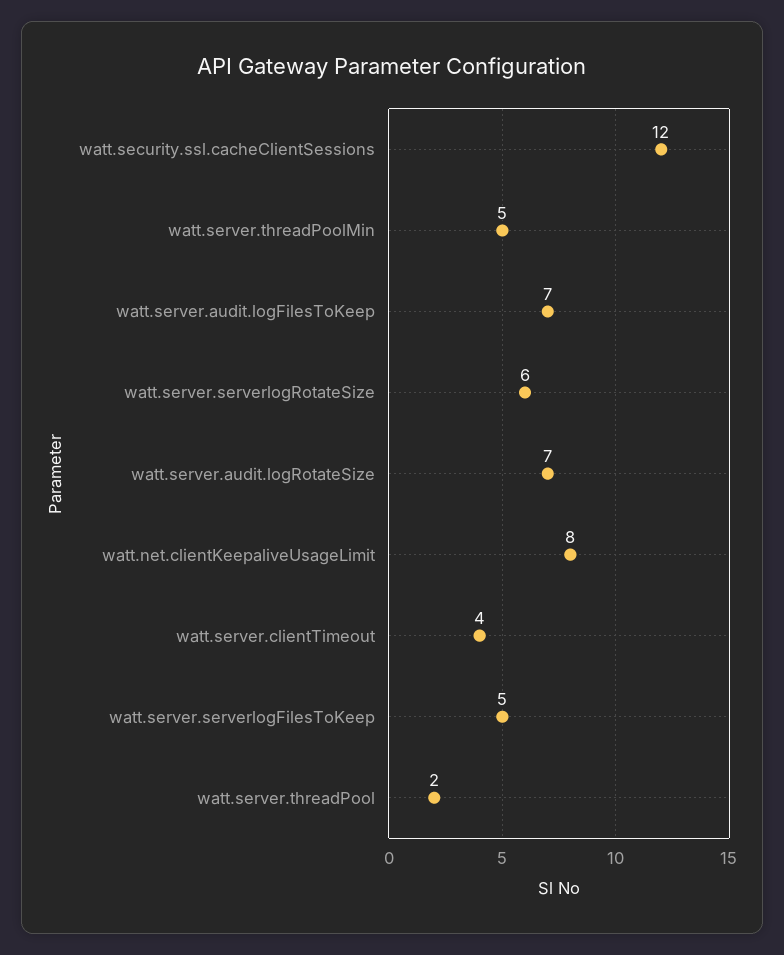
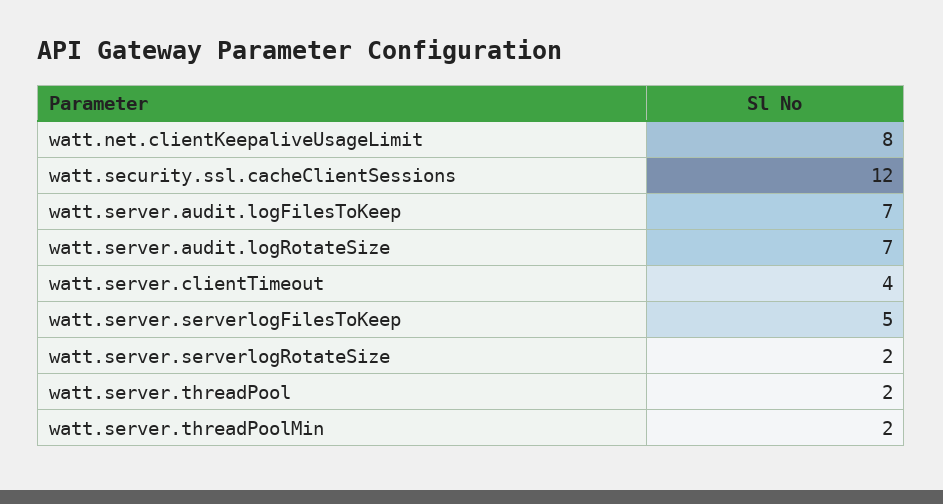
  {
    "watt.security.ssl.cacheClientSessions": 12,
-   "watt.server.threadPoolMin": 5,
+   "watt.server.threadPoolMin": 2,
    "watt.server.audit.logFilesToKeep": 7,
-   "watt.server.serverlogRotateSize": 6,
+   "watt.server.serverlogRotateSize": 2,
    "watt.server.audit.logRotateSize": 7,
    "watt.net.clientKeepaliveUsageLimit": 8,
    "watt.server.clientTimeout": 4,
    "watt.server.serverlogFilesToKeep": 5,
    "watt.server.threadPool": 2
  }

